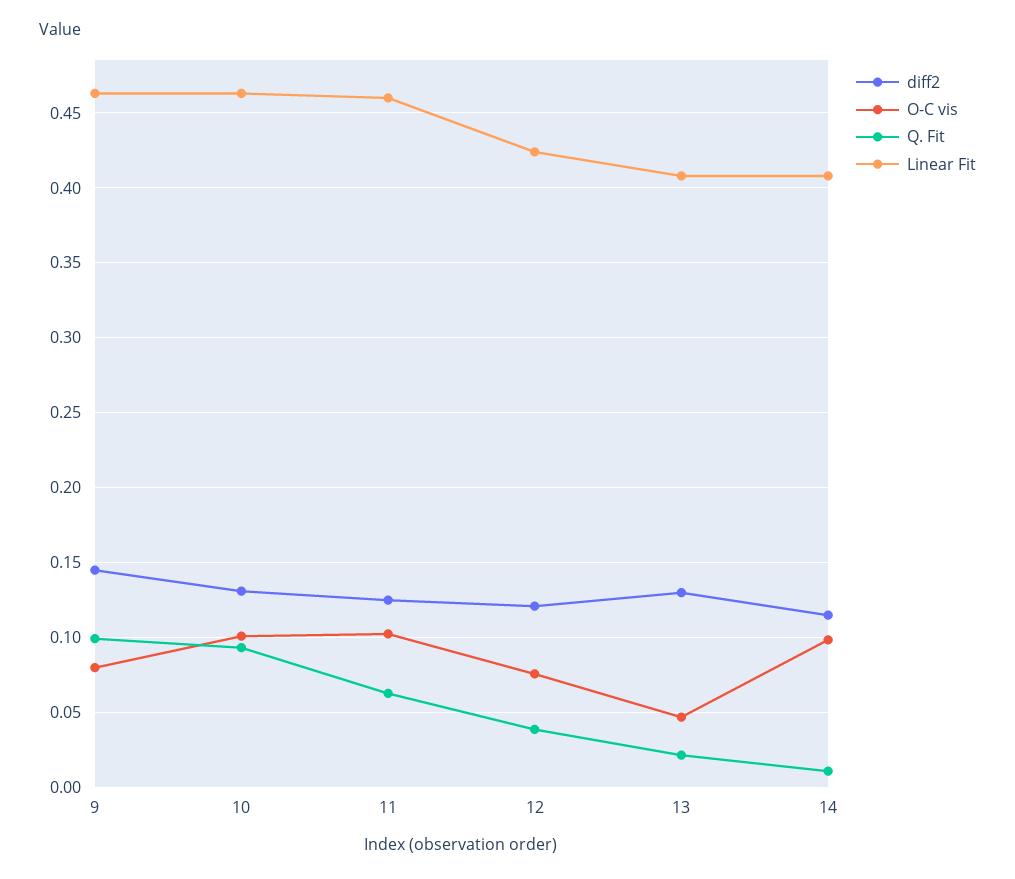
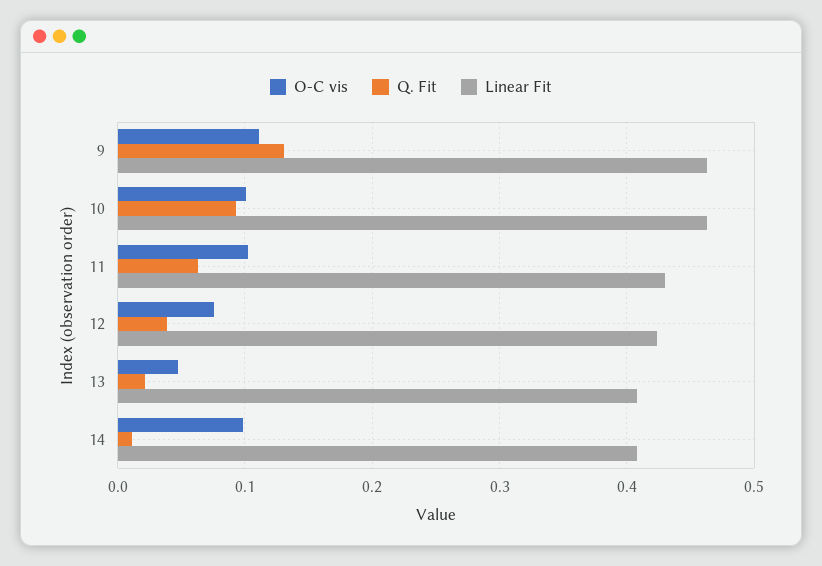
  {
-   "diff2": {
-     "9": 0.145,
-     "10": 0.13,
-     "11": 0.125,
-     "12": 0.12,
-     "13": 0.13,
-     "14": 0.115
-   },
    "O-C vis": {
-     "9": 0.08,
+     "9": 0.11,
      "10": 0.1,
      "11": 0.105,
      "12": 0.075,
      "13": 0.045,
      "14": 0.1
    },
    "Q. Fit": {
-     "9": 0.1,
+     "9": 0.13,
      "10": 0.095,
      "11": 0.065,
      "12": 0.04,
      "13": 0.02,
      "14": 0.01
    },
    "Linear Fit": {
      "9": 0.465,
      "10": 0.465,
-     "11": 0.46,
+     "11": 0.43,
      "12": 0.425,
      "13": 0.41,
      "14": 0.41
    }
  }

